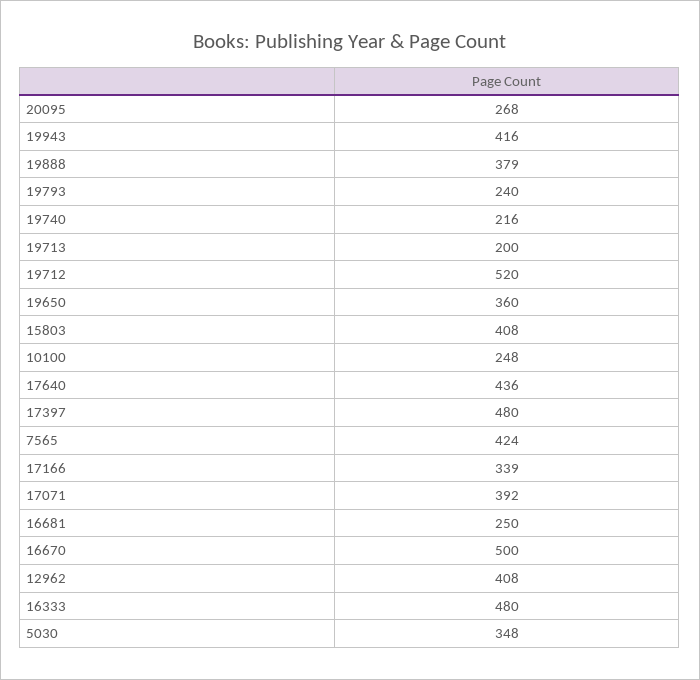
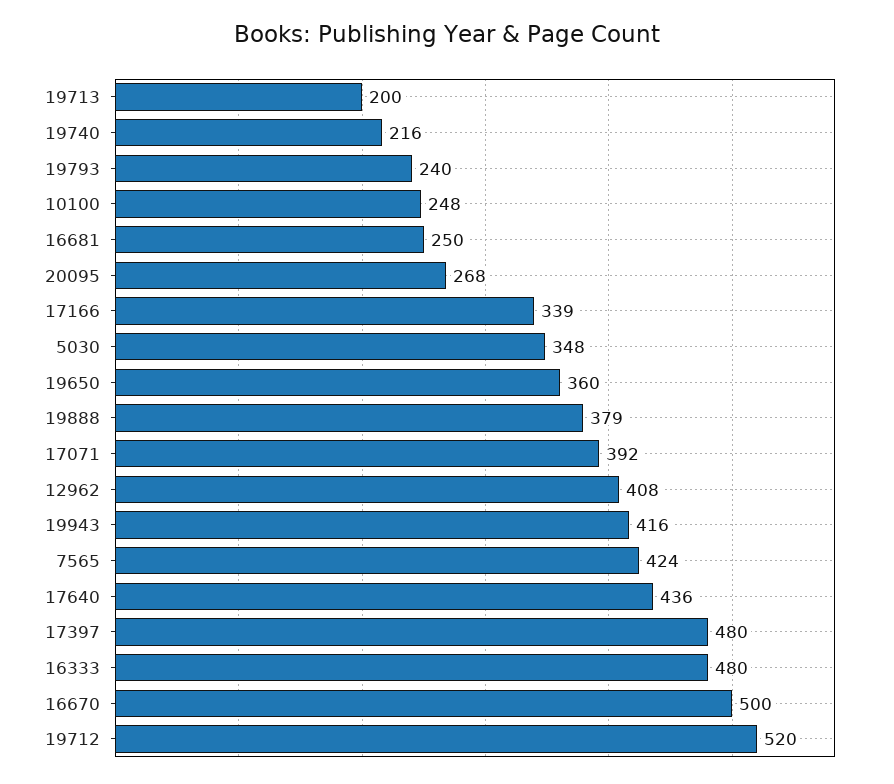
  {
    "20095": 268,
    "19943": 416,
    "19888": 379,
    "19793": 240,
    "19740": 216,
    "19713": 200,
    "19712": 520,
    "19650": 360,
-   "15803": 408,
    "10100": 248,
    "17640": 436,
    "17397": 480,
    "7565": 424,
    "17166": 339,
    "17071": 392,
    "16681": 250,
    "16670": 500,
    "12962": 408,
    "16333": 480,
    "5030": 348
  }

